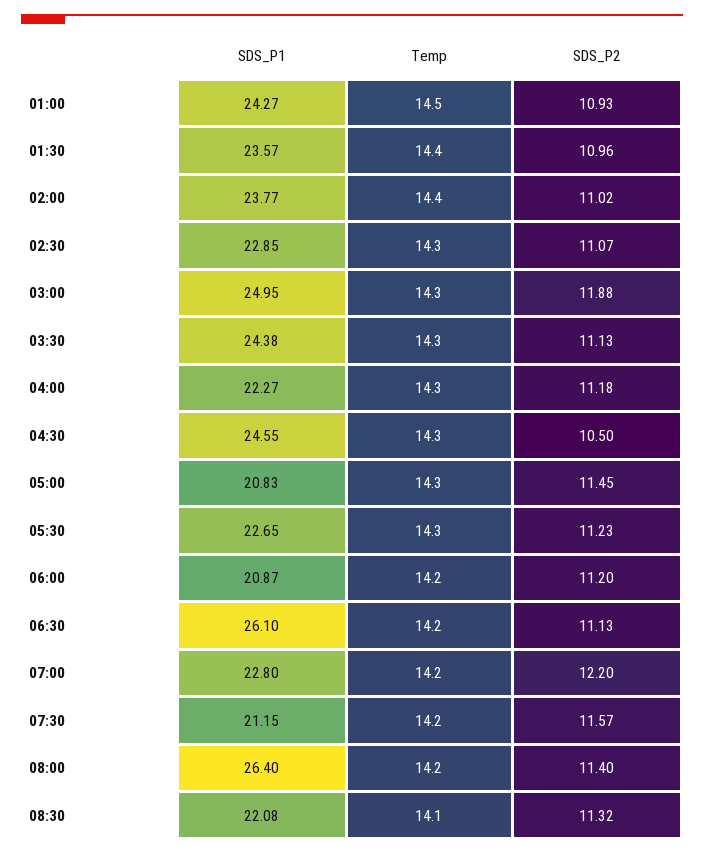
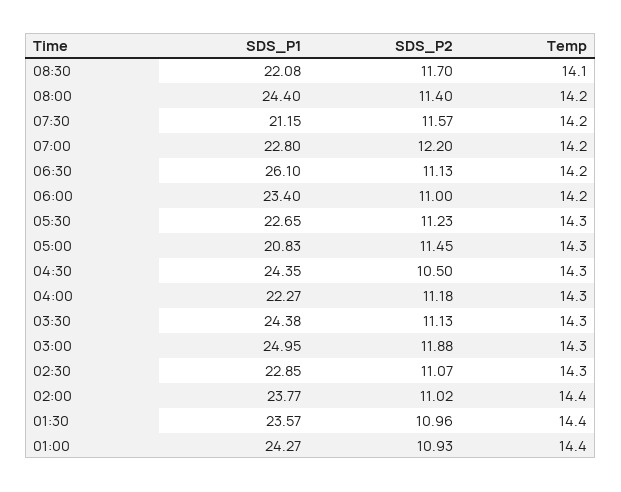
  {
    "SDS_P1": {
      "01:00": 24.27,
      "01:30": 23.57,
      "02:00": 23.77,
      "02:30": 22.85,
      "03:00": 24.95,
      "03:30": 24.38,
      "04:00": 22.27,
-     "04:30": 24.55,
+     "04:30": 24.35,
      "05:00": 20.83,
      "05:30": 22.65,
-     "06:00": 20.87,
+     "06:00": 23.4,
      "06:30": 26.1,
      "07:00": 22.8,
      "07:30": 21.15,
-     "08:00": 26.4,
+     "08:00": 24.4,
      "08:30": 22.08
    },
    "Temp": {
-     "01:00": 14.5,
+     "01:00": 14.4,
      "01:30": 14.4,
      "02:00": 14.4,
      "02:30": 14.3,
      "03:00": 14.3,
      "03:30": 14.3,
      "04:00": 14.3,
      "04:30": 14.3,
      "05:00": 14.3,
      "05:30": 14.3,
      "06:00": 14.2,
      "06:30": 14.2,
      "07:00": 14.2,
      "07:30": 14.2,
      "08:00": 14.2,
      "08:30": 14.1
    },
    "SDS_P2": {
      "01:00": 10.93,
      "01:30": 10.96,
      "02:00": 11.02,
      "02:30": 11.07,
      "03:00": 11.88,
      "03:30": 11.13,
      "04:00": 11.18,
      "04:30": 10.5,
      "05:00": 11.45,
      "05:30": 11.23,
-     "06:00": 11.2,
+     "06:00": 11,
      "06:30": 11.13,
      "07:00": 12.2,
      "07:30": 11.57,
      "08:00": 11.4,
-     "08:30": 11.32
+     "08:30": 11.7
    }
  }

